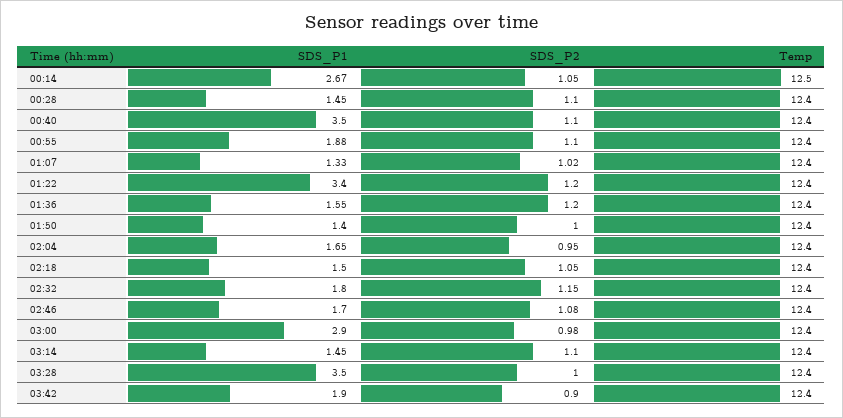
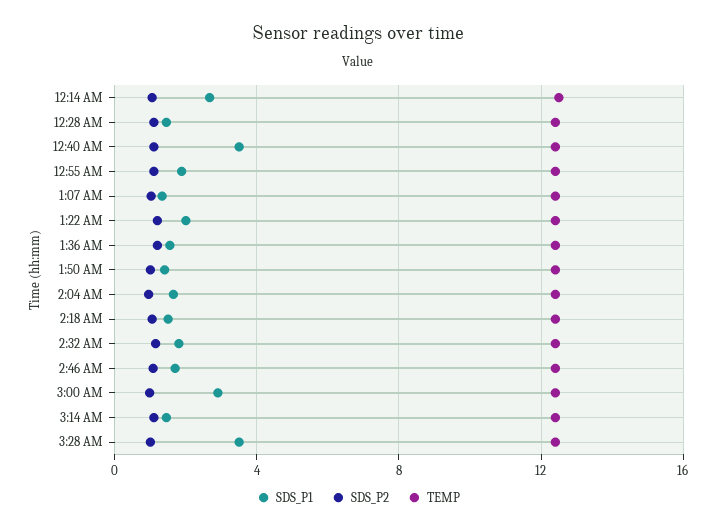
  {
    "SDS_P1": {
      "00:14": 2.67,
      "00:28": 1.45,
      "00:40": 3.5,
      "00:55": 1.88,
      "01:07": 1.33,
-     "01:22": 3.4,
+     "01:22": 2,
      "01:36": 1.55,
      "01:50": 1.4,
      "02:04": 1.65,
      "02:18": 1.5,
      "02:32": 1.8,
      "02:46": 1.7,
      "03:00": 2.9,
      "03:14": 1.45,
-     "03:28": 3.5,
+     "03:28": 3.5
-     "03:42": 1.9
    },
    "SDS_P2": {
      "00:14": 1.05,
      "00:28": 1.1,
      "00:40": 1.1,
      "00:55": 1.1,
      "01:07": 1.02,
      "01:22": 1.2,
      "01:36": 1.2,
      "01:50": 1,
      "02:04": 0.95,
      "02:18": 1.05,
      "02:32": 1.15,
      "02:46": 1.08,
      "03:00": 0.98,
      "03:14": 1.1,
-     "03:28": 1,
+     "03:28": 1
-     "03:42": 0.9
    },
    "Temp": {
      "00:14": 12.5,
      "00:28": 12.4,
      "00:40": 12.4,
      "00:55": 12.4,
      "01:07": 12.4,
      "01:22": 12.4,
      "01:36": 12.4,
      "01:50": 12.4,
      "02:04": 12.4,
      "02:18": 12.4,
      "02:32": 12.4,
      "02:46": 12.4,
      "03:00": 12.4,
      "03:14": 12.4,
-     "03:28": 12.4,
+     "03:28": 12.4
-     "03:42": 12.4
    }
  }

